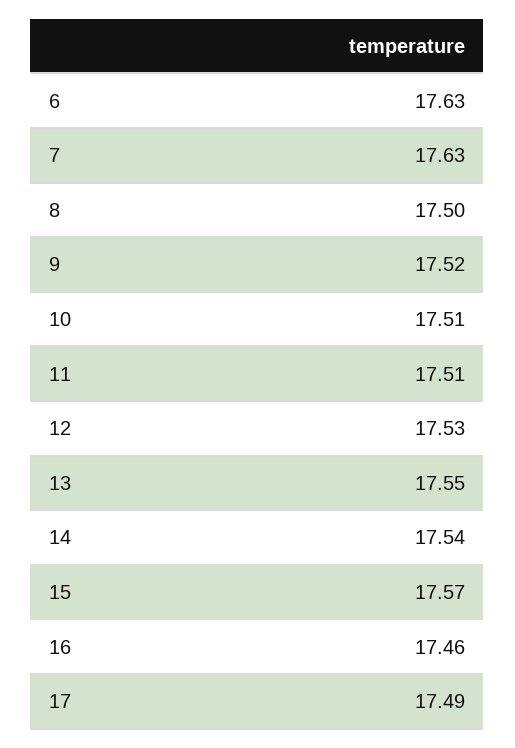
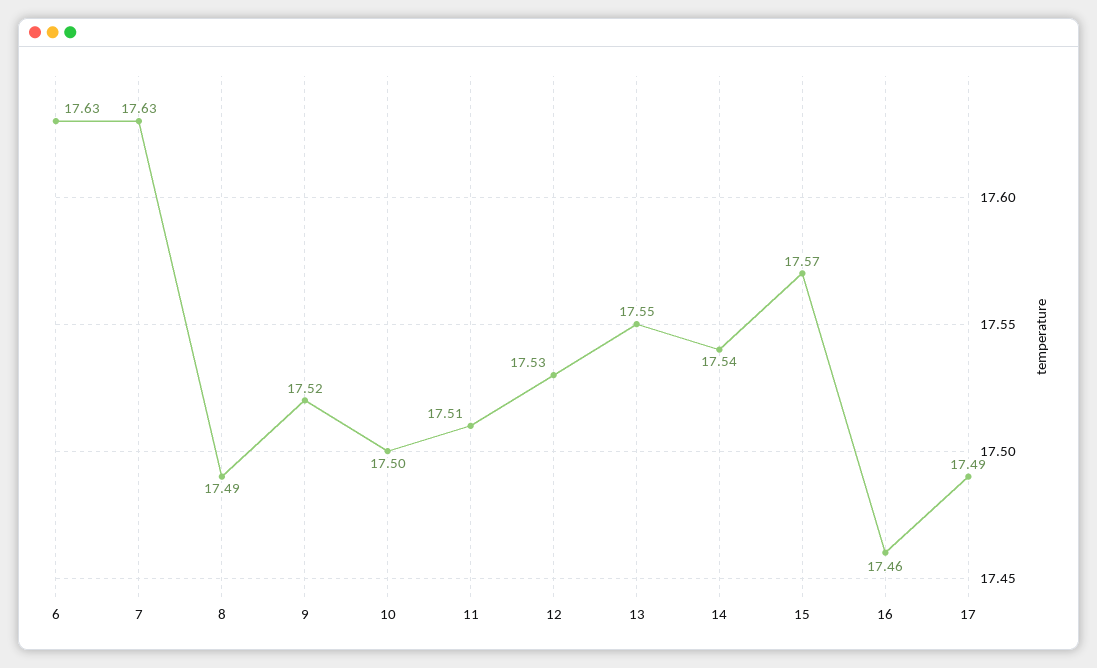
  {
    "6": 17.63,
    "7": 17.63,
-   "8": 17.5,
+   "8": 17.49,
    "9": 17.52,
-   "10": 17.51,
+   "10": 17.5,
    "11": 17.51,
    "12": 17.53,
    "13": 17.55,
    "14": 17.54,
    "15": 17.57,
    "16": 17.46,
    "17": 17.49
  }

